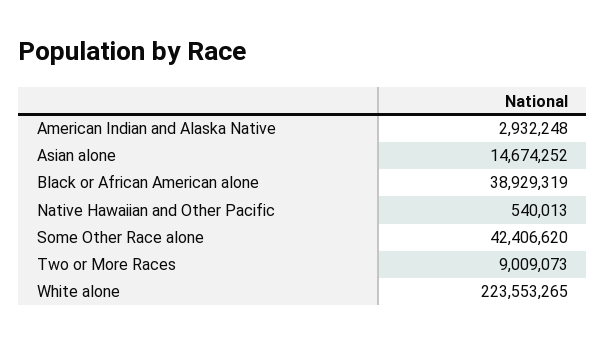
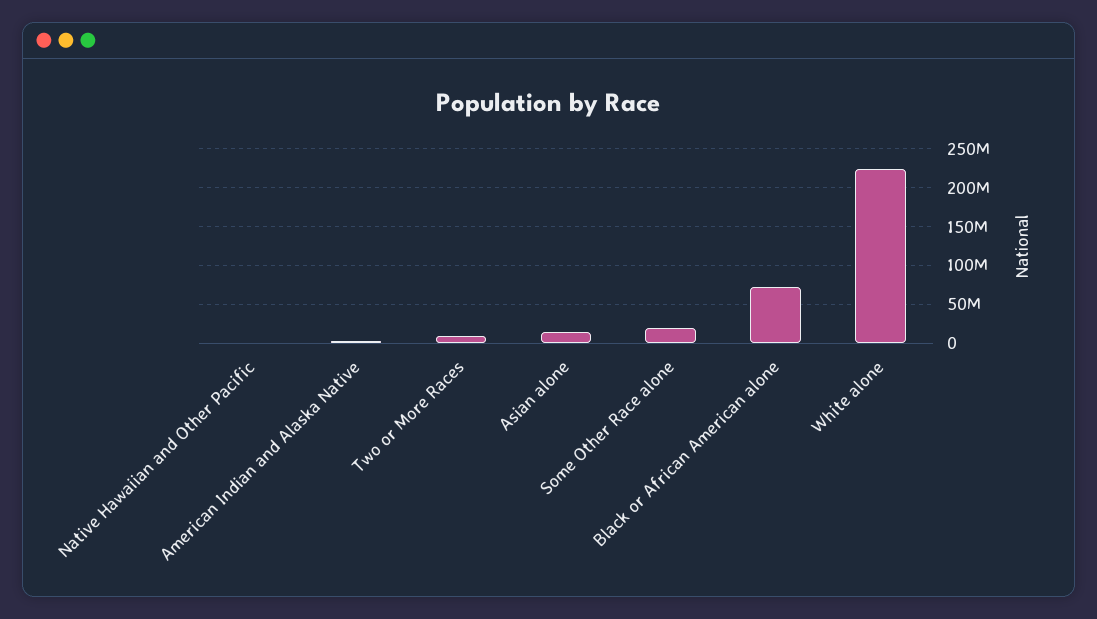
  {
    "American Indian and Alaska Native": 2932248,
    "Asian alone": 14674252,
-   "Black or African American alone": 38929319,
+   "Black or African American alone": 70000000,
    "Native Hawaiian and Other Pacific": 540013,
-   "Some Other Race alone": 42406620,
+   "Some Other Race alone": 20000000,
    "Two or More Races": 9009073,
    "White alone": 223553265
  }

